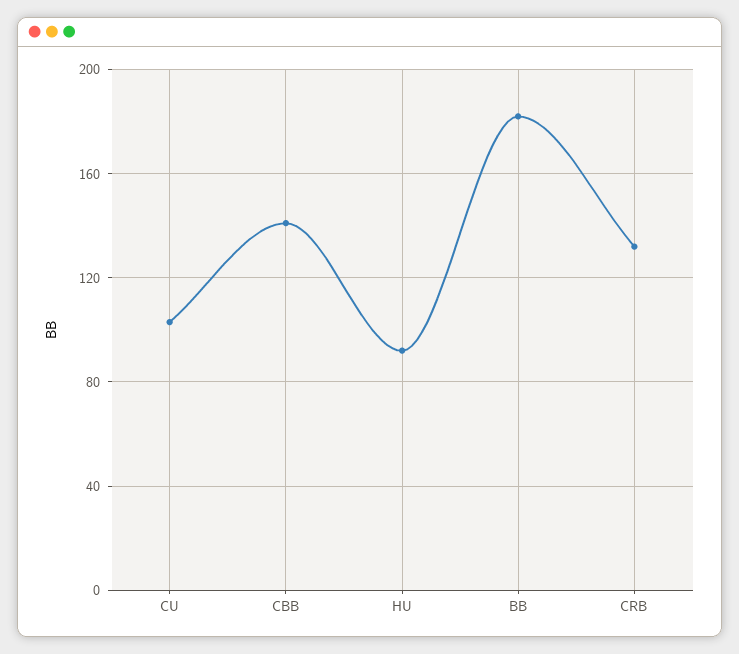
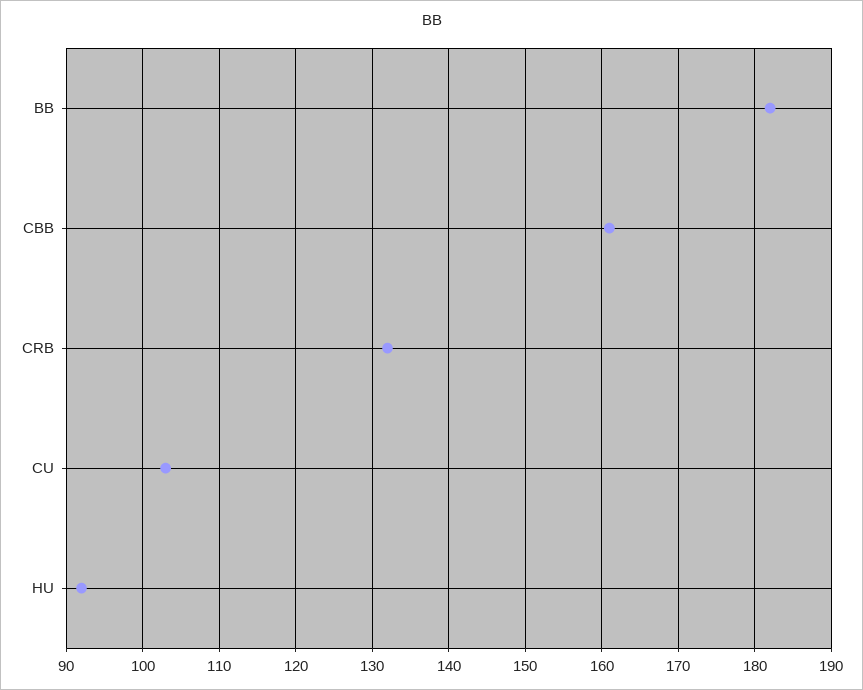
  {
    "CU": 103,
-   "CBB": 140,
+   "CBB": 161,
    "HU": 92,
    "BB": 182,
    "CRB": 132
  }

